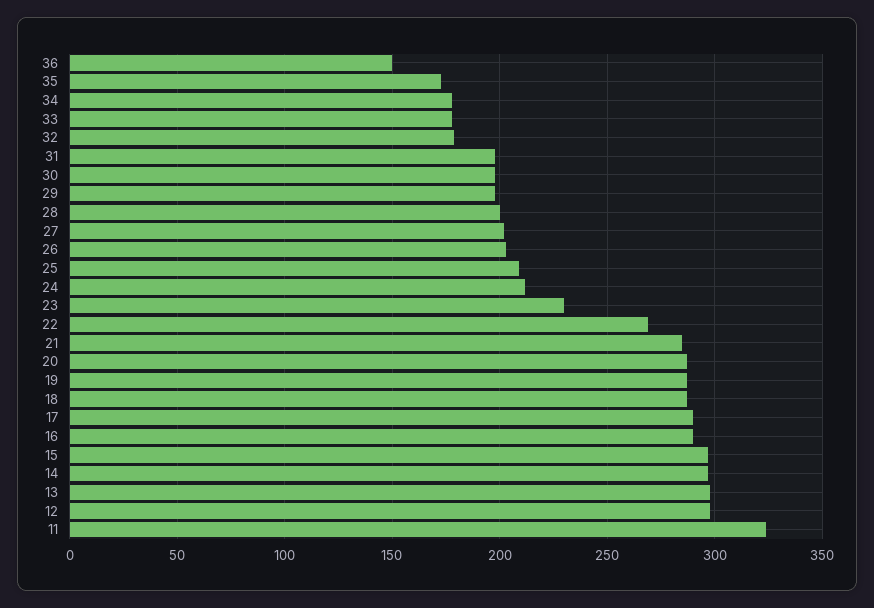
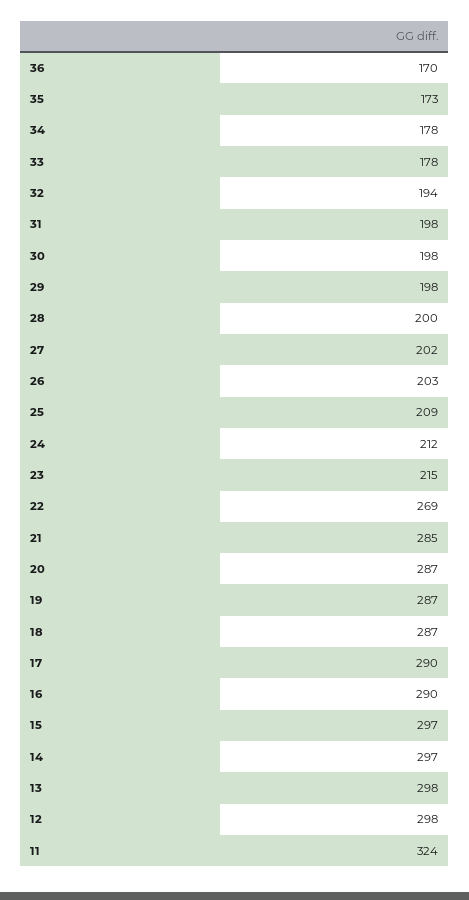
  {
-   "36": 150,
+   "36": 170,
    "35": 173,
    "34": 178,
    "33": 178,
-   "32": 180,
+   "32": 194,
    "31": 198,
    "30": 198,
    "29": 198,
    "28": 200,
    "27": 202,
    "26": 203,
    "25": 209,
    "24": 212,
-   "23": 230,
+   "23": 215,
    "22": 269,
    "21": 285,
    "20": 287,
    "19": 287,
    "18": 287,
    "17": 290,
    "16": 290,
    "15": 297,
    "14": 297,
    "13": 298,
    "12": 298,
    "11": 324
  }

